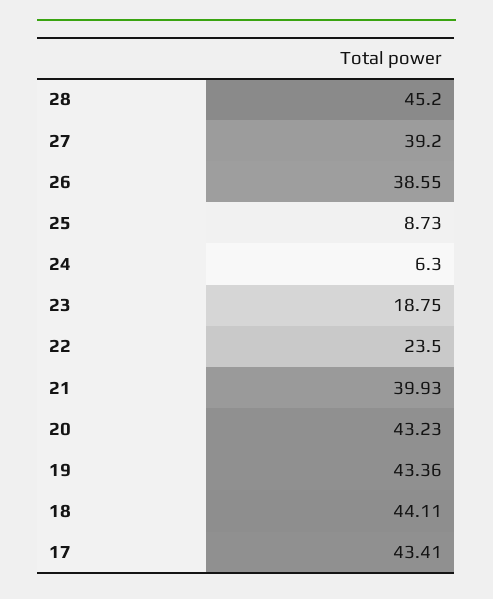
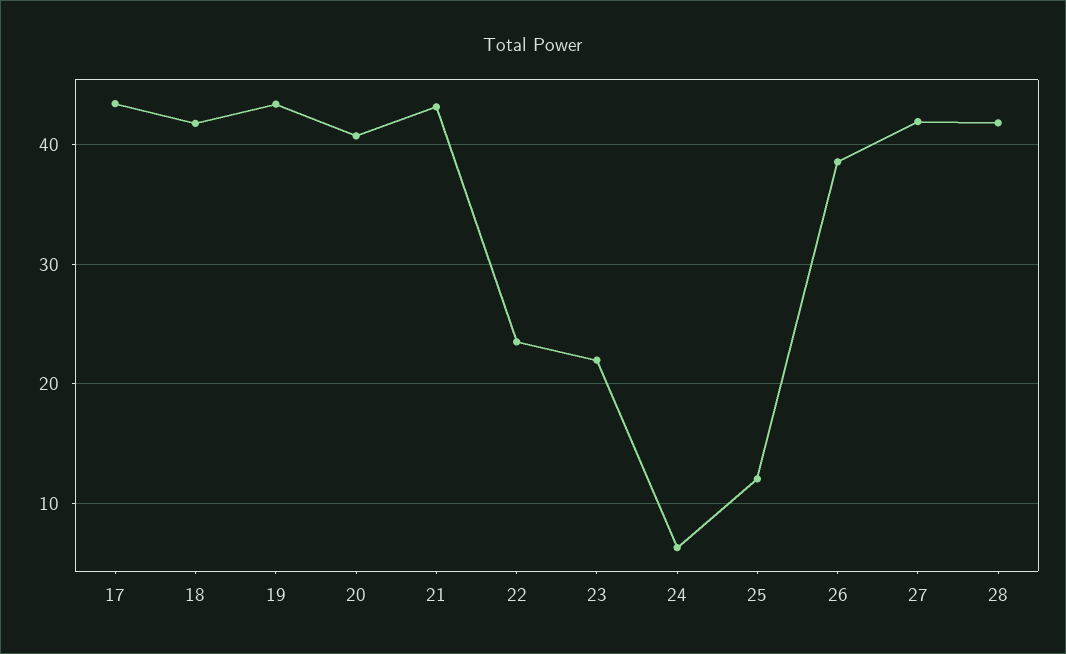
  {
-   "28": 45.2,
+   "28": 42,
-   "27": 39.2,
+   "27": 42,
    "26": 38.55,
-   "25": 8.73,
+   "25": 12,
    "24": 6.3,
-   "23": 18.75,
+   "23": 22,
    "22": 23.5,
-   "21": 39.93,
+   "21": 43,
-   "20": 43.23,
+   "20": 41,
    "19": 43.36,
-   "18": 44.11,
+   "18": 42,
    "17": 43.41
  }

